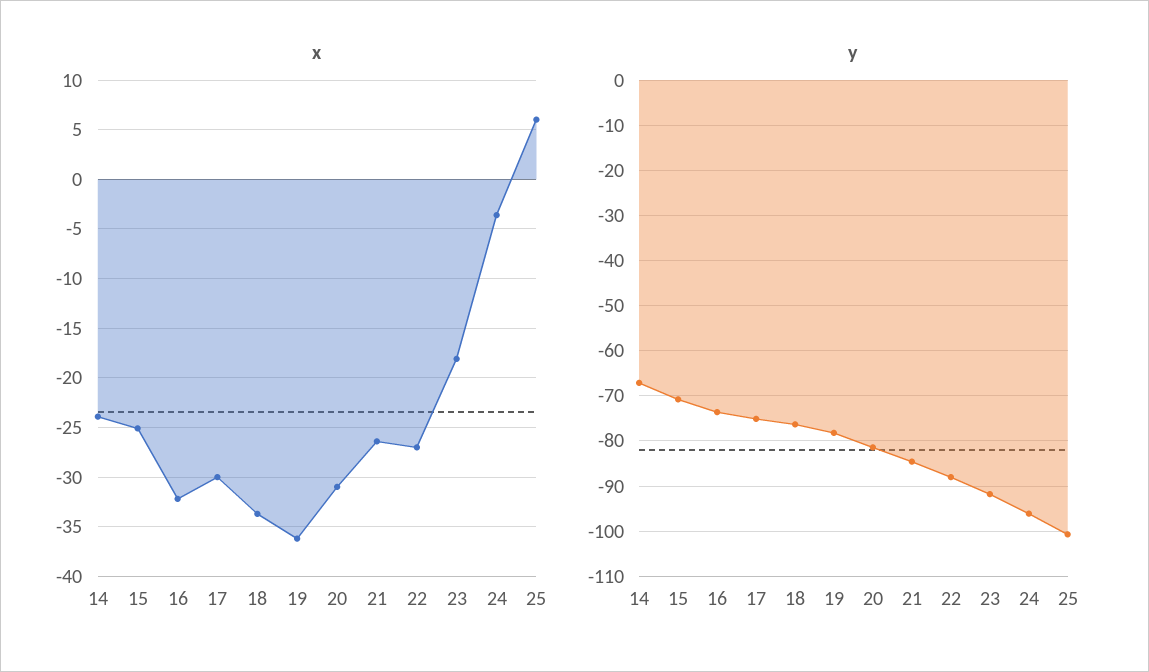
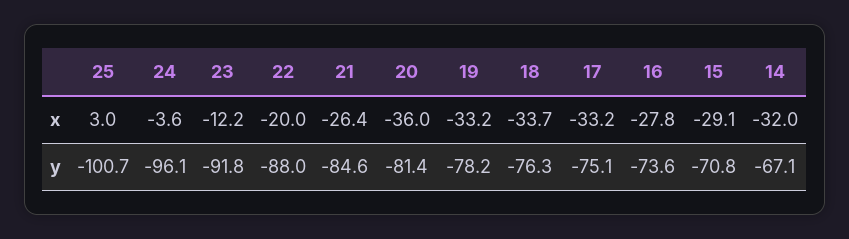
  {
    "x": {
-     "14": -24,
+     "14": -32,
-     "15": -25,
+     "15": -29.1,
-     "16": -32,
+     "16": -27.8,
-     "17": -30,
+     "17": -33.2,
      "18": -33.7,
-     "19": -36,
+     "19": -33.2,
-     "20": -31,
+     "20": -36,
      "21": -26.4,
-     "22": -27,
+     "22": -20,
-     "23": -18,
+     "23": -12.2,
      "24": -3.6,
-     "25": 6
+     "25": 3
    },
    "y": {
      "14": -67.1,
      "15": -70.8,
      "16": -73.6,
      "17": -75.1,
      "18": -76.3,
      "19": -78.2,
      "20": -81.4,
      "21": -84.6,
      "22": -88,
      "23": -91.8,
      "24": -96.1,
      "25": -100.7
    }
  }

